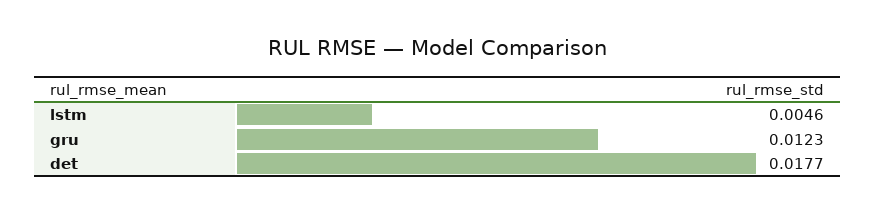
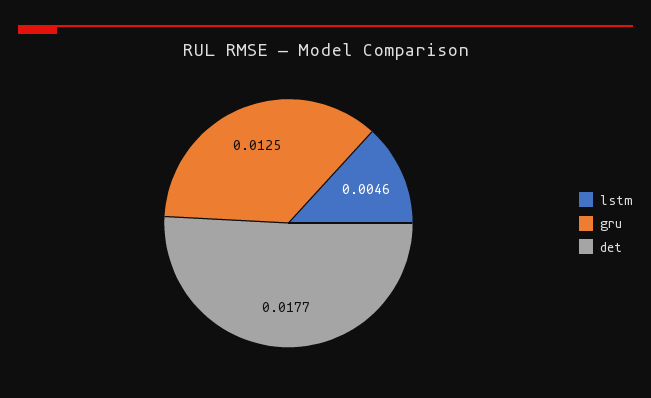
  {
    "lstm": 0.0046,
-   "gru": 0.0123,
+   "gru": 0.0125,
    "det": 0.0177
  }

